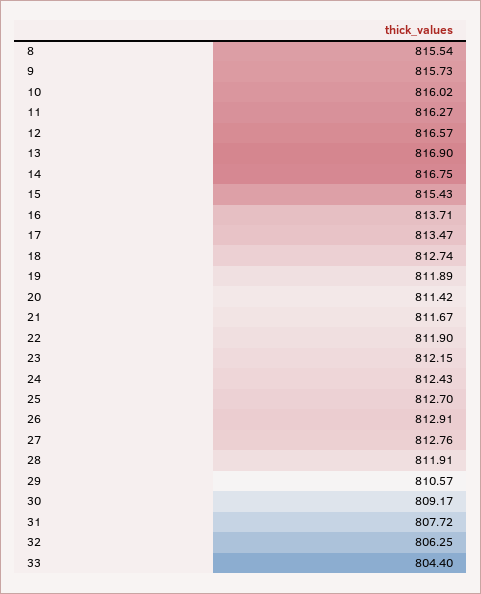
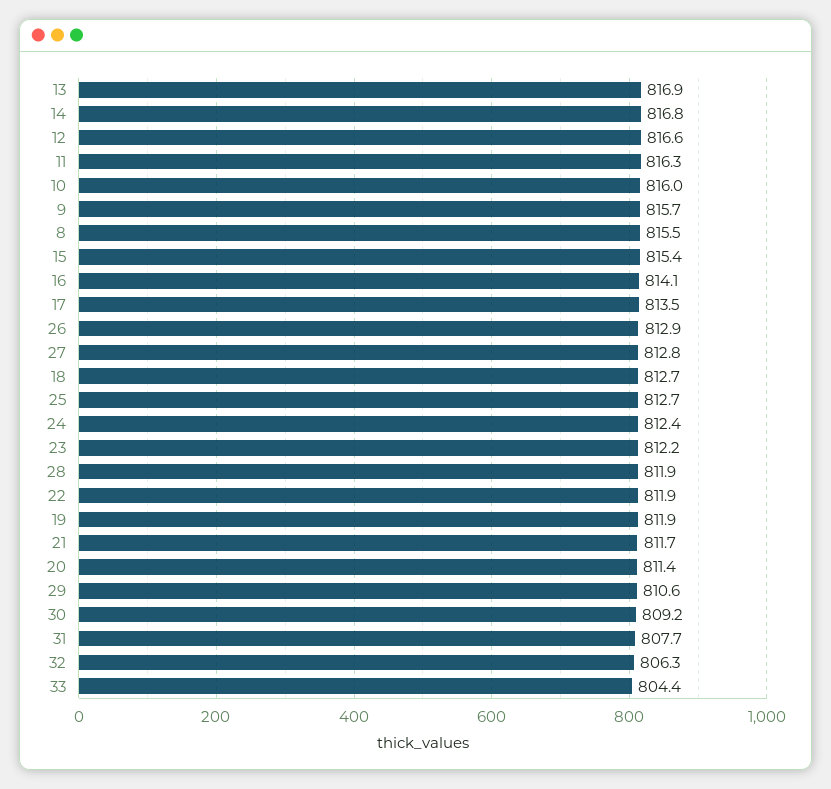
  {
    "8": 815.54,
    "9": 815.73,
    "10": 816.02,
    "11": 816.27,
    "12": 816.57,
    "13": 816.9,
    "14": 816.75,
    "15": 815.43,
-   "16": 813.71,
+   "16": 814.1,
    "17": 813.47,
    "18": 812.74,
    "19": 811.89,
    "20": 811.42,
    "21": 811.67,
    "22": 811.9,
    "23": 812.15,
    "24": 812.43,
    "25": 812.7,
    "26": 812.91,
    "27": 812.76,
    "28": 811.91,
    "29": 810.57,
    "30": 809.17,
    "31": 807.72,
    "32": 806.25,
    "33": 804.4
  }

